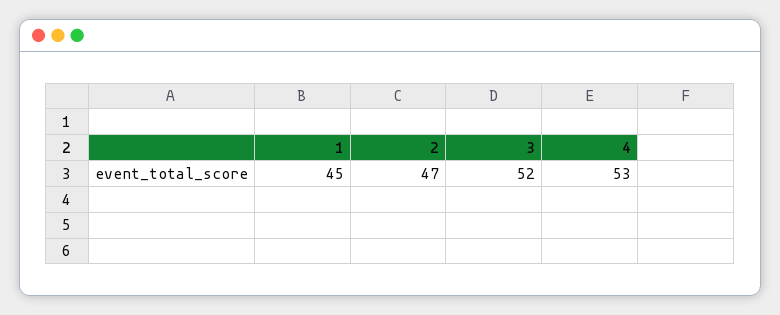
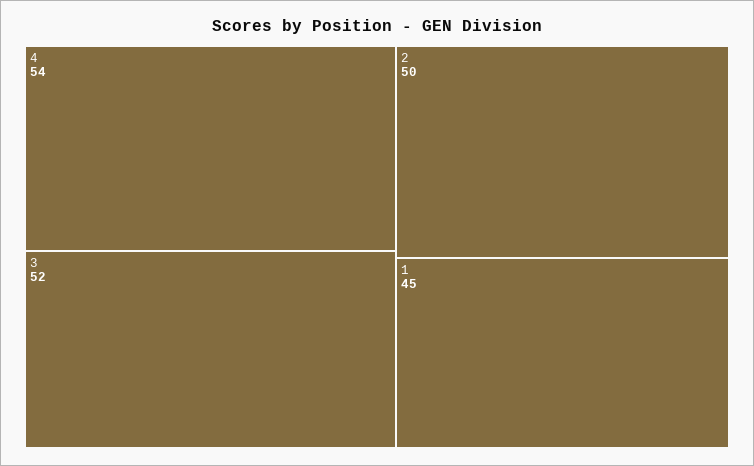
  {
    "1": 45,
-   "2": 47,
+   "2": 50,
    "3": 52,
-   "4": 53
+   "4": 54
  }

